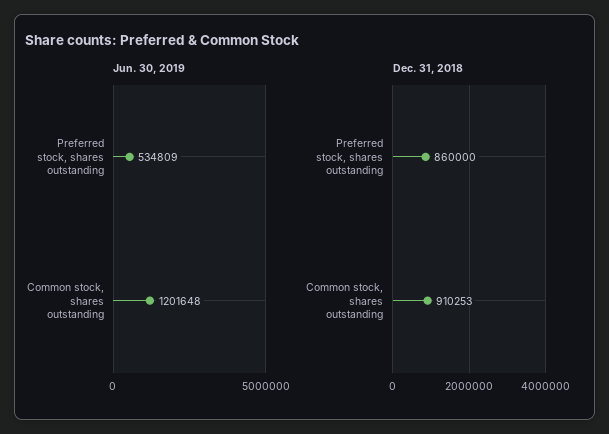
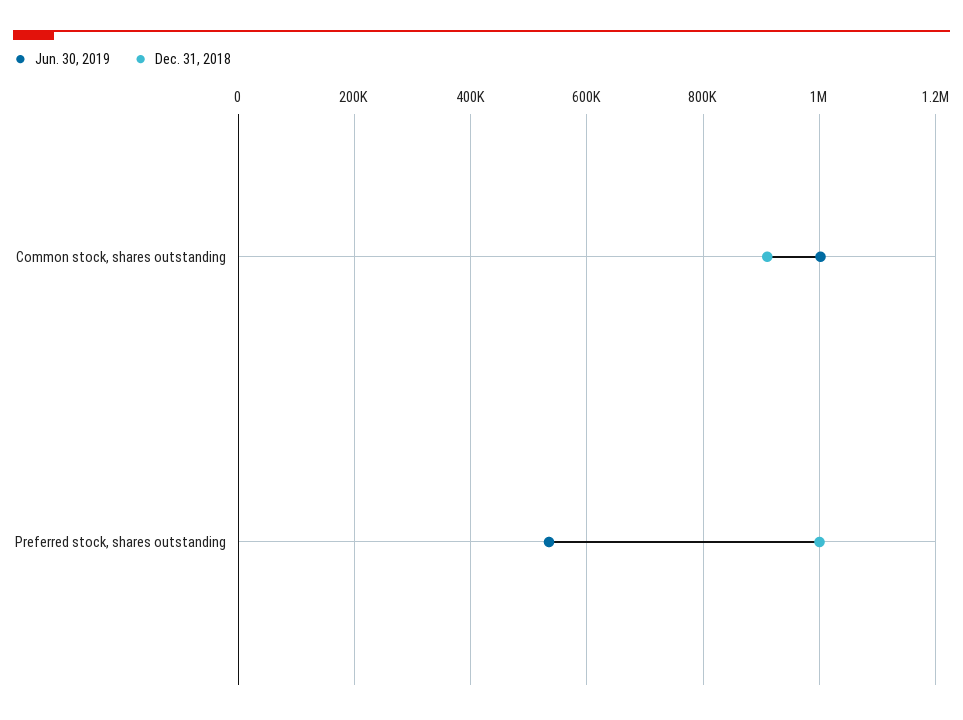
  {
    "Jun. 30, 2019": {
      "Preferred stock, shares outstanding": 534809,
-     "Common stock, shares outstanding": 1201648
+     "Common stock, shares outstanding": 1000000
    },
    "Dec. 31, 2018": {
-     "Preferred stock, shares outstanding": 860000,
+     "Preferred stock, shares outstanding": 1000000,
      "Common stock, shares outstanding": 910253
    }
  }

